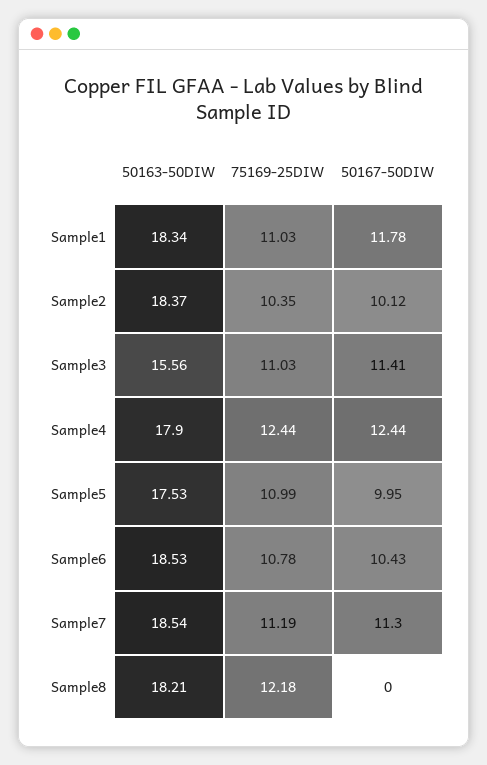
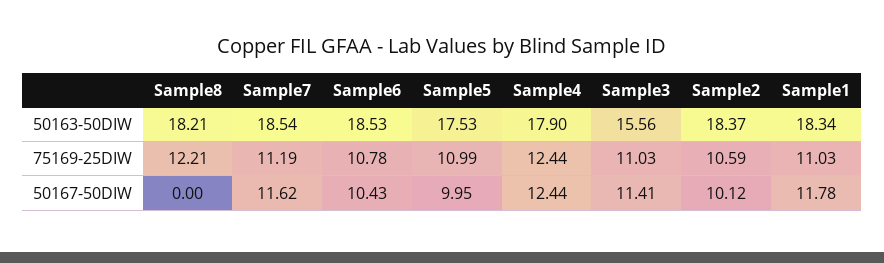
  {
    "50163-50DIW": {
      "Sample1": 18.34,
      "Sample2": 18.37,
      "Sample3": 15.56,
      "Sample4": 17.9,
      "Sample5": 17.53,
      "Sample6": 18.53,
      "Sample7": 18.54,
      "Sample8": 18.21
    },
    "75169-25DIW": {
      "Sample1": 11.03,
-     "Sample2": 10.35,
+     "Sample2": 10.59,
      "Sample3": 11.03,
      "Sample4": 12.44,
      "Sample5": 10.99,
      "Sample6": 10.78,
      "Sample7": 11.19,
-     "Sample8": 12.18
+     "Sample8": 12.21
    },
    "50167-50DIW": {
      "Sample1": 11.78,
      "Sample2": 10.12,
      "Sample3": 11.41,
      "Sample4": 12.44,
      "Sample5": 9.95,
      "Sample6": 10.43,
-     "Sample7": 11.3,
+     "Sample7": 11.62,
      "Sample8": 0
    }
  }

